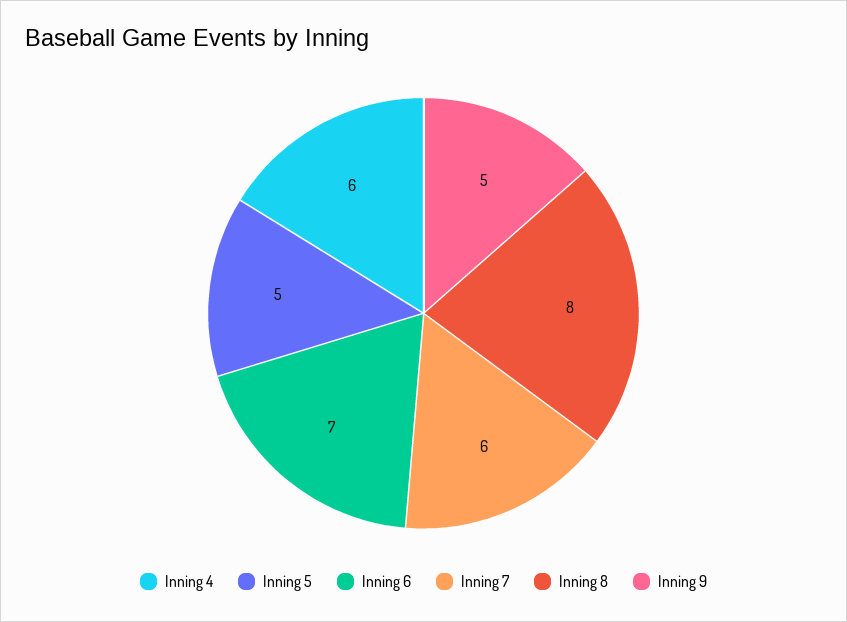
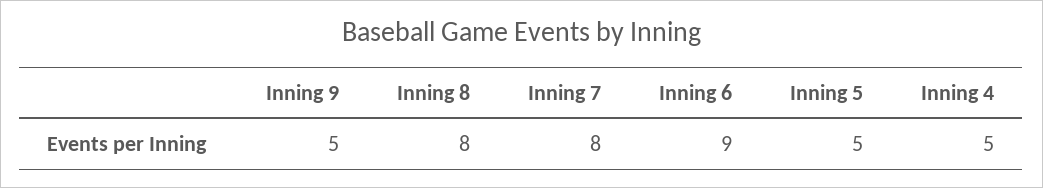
  {
-   "Inning 4": 6,
+   "Inning 4": 5,
    "Inning 5": 5,
-   "Inning 6": 7,
+   "Inning 6": 9,
-   "Inning 7": 6,
+   "Inning 7": 8,
    "Inning 8": 8,
    "Inning 9": 5
  }

